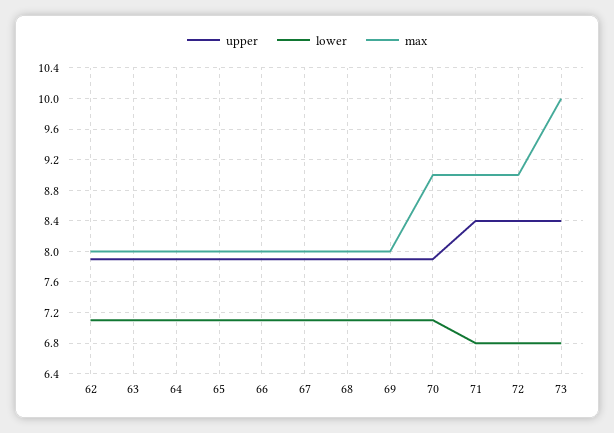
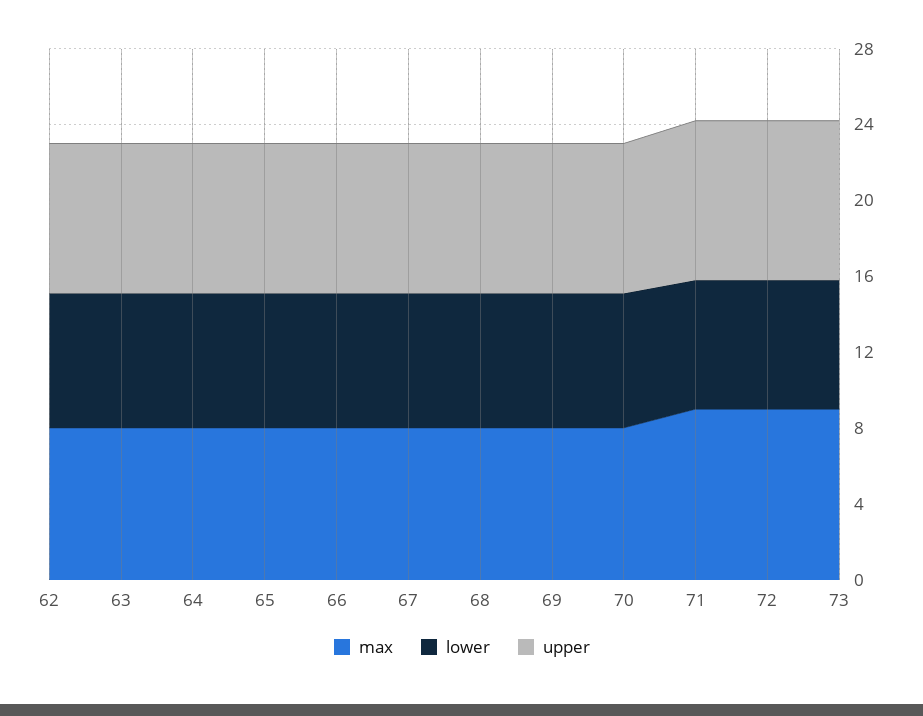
  {
    "upper": {
      "62": 7.9,
      "63": 7.9,
      "64": 7.9,
      "65": 7.9,
      "66": 7.9,
      "67": 7.9,
      "68": 7.9,
      "69": 7.9,
      "70": 7.9,
      "71": 8.4,
      "72": 8.4,
      "73": 8.4
    },
    "lower": {
      "62": 7.1,
      "63": 7.1,
      "64": 7.1,
      "65": 7.1,
      "66": 7.1,
      "67": 7.1,
      "68": 7.1,
      "69": 7.1,
      "70": 7.1,
      "71": 6.8,
      "72": 6.8,
      "73": 6.8
    },
    "max": {
      "62": 8,
      "63": 8,
      "64": 8,
      "65": 8,
      "66": 8,
      "67": 8,
      "68": 8,
      "69": 8,
-     "70": 9,
+     "70": 8,
      "71": 9,
      "72": 9,
-     "73": 10
+     "73": 9
    }
  }

